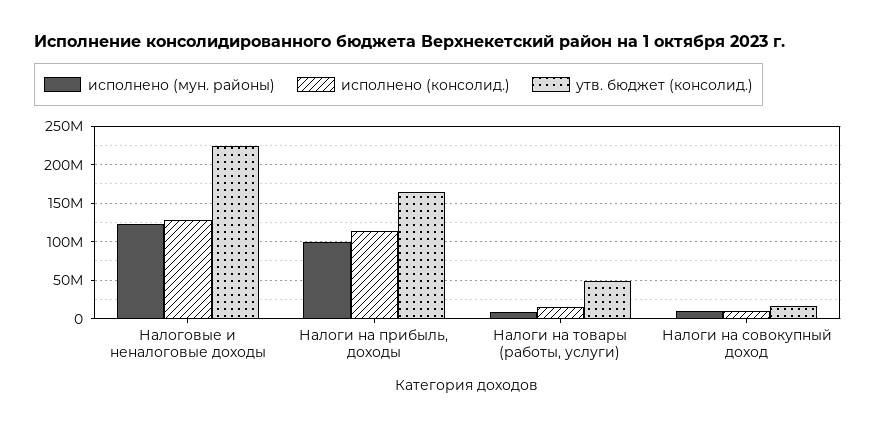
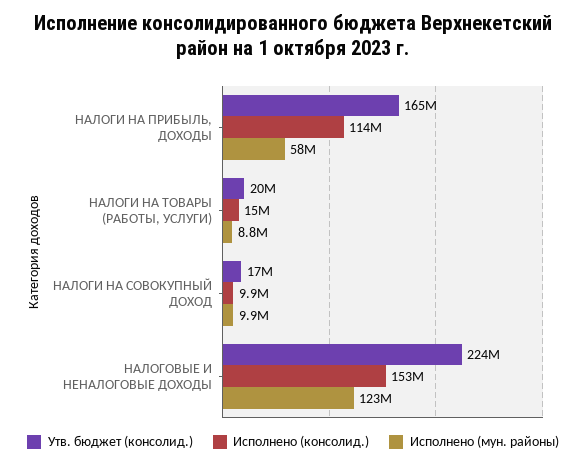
  {
    "исполнено (мун. районы)": {
      "Налоговые и неналоговые доходы": 123000000,
-     "Налоги на прибыль, доходы": 100000000,
+     "Налоги на прибыль, доходы": 58000000,
      "Налоги на товары (работы, услуги)": 8800000,
      "Налоги на совокупный доход": 9900000
    },
    "исполнено (консолид.)": {
-     "Налоговые и неналоговые доходы": 130000000,
+     "Налоговые и неналоговые доходы": 153000000,
      "Налоги на прибыль, доходы": 114000000,
      "Налоги на товары (работы, услуги)": 15000000,
      "Налоги на совокупный доход": 9900000
    },
    "утв. бюджет (консолид.)": {
      "Налоговые и неналоговые доходы": 224000000,
      "Налоги на прибыль, доходы": 165000000,
-     "Налоги на товары (работы, услуги)": 50000000,
+     "Налоги на товары (работы, услуги)": 20000000,
      "Налоги на совокупный доход": 17000000
    }
  }

